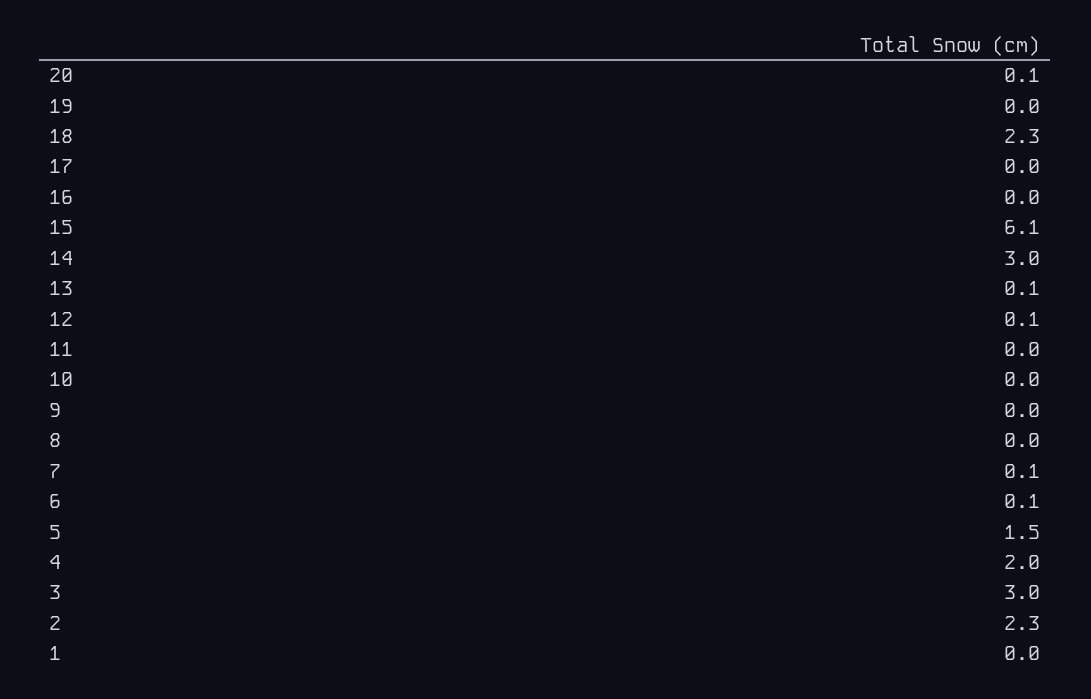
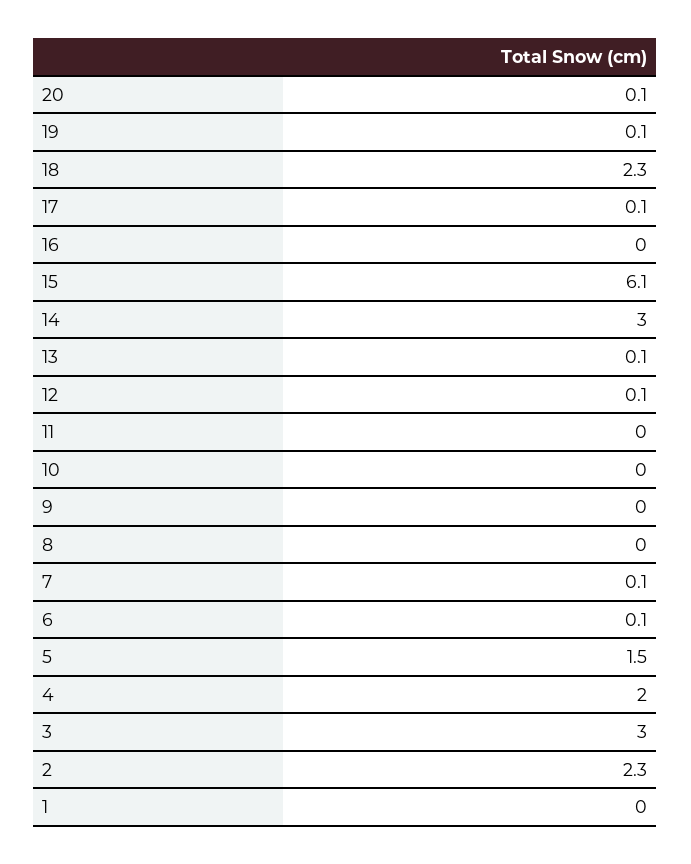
  {
    "20": 0.1,
-   "19": 0,
+   "19": 0.1,
    "18": 2.3,
-   "17": 0,
+   "17": 0.1,
    "16": 0,
    "15": 6.1,
    "14": 3,
    "13": 0.1,
    "12": 0.1,
    "11": 0,
    "10": 0,
    "9": 0,
    "8": 0,
    "7": 0.1,
    "6": 0.1,
    "5": 1.5,
    "4": 2,
    "3": 3,
    "2": 2.3,
    "1": 0
  }

